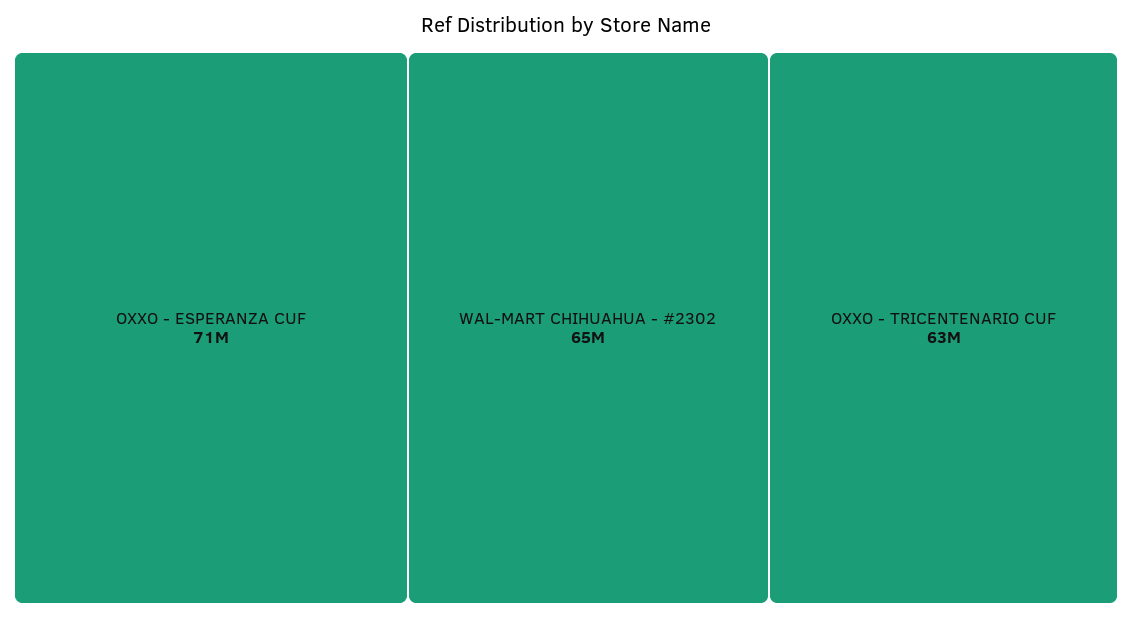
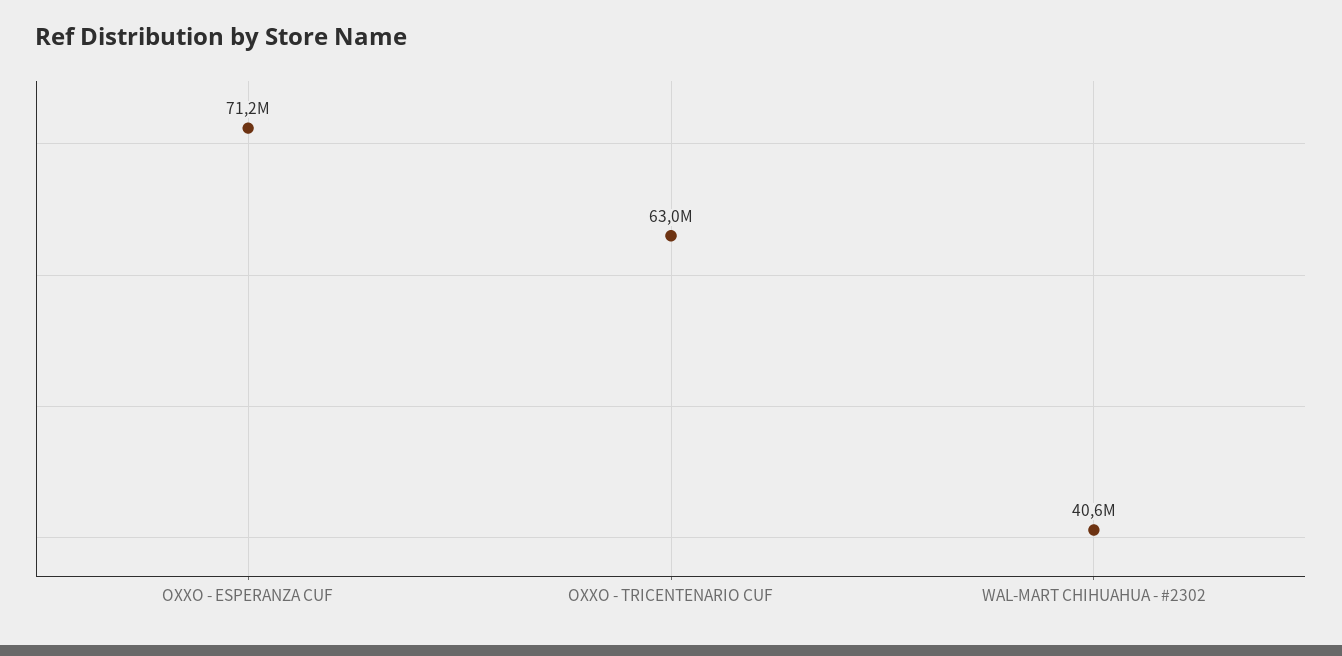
  {
    "OXXO - ESPERANZA CUF": 71200000,
-   "WAL-MART CHIHUAHUA - #2302": 65000000,
+   "WAL-MART CHIHUAHUA - #2302": 40600000,
    "OXXO - TRICENTENARIO CUF": 63000000
  }

